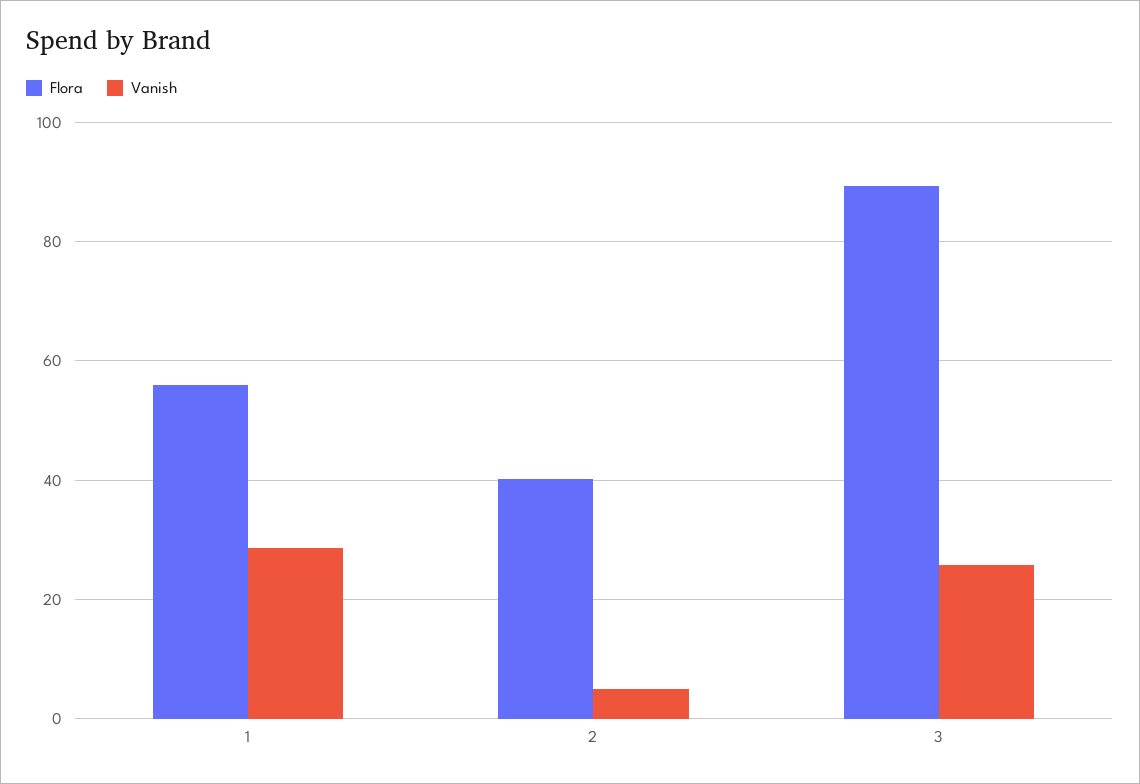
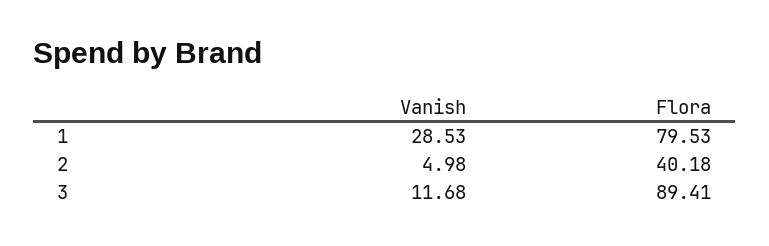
  {
    "Flora": {
-     "1": 56,
+     "1": 79.53,
      "2": 40.18,
      "3": 89.41
    },
    "Vanish": {
      "1": 28.53,
      "2": 4.98,
-     "3": 26
+     "3": 11.68
    }
  }

